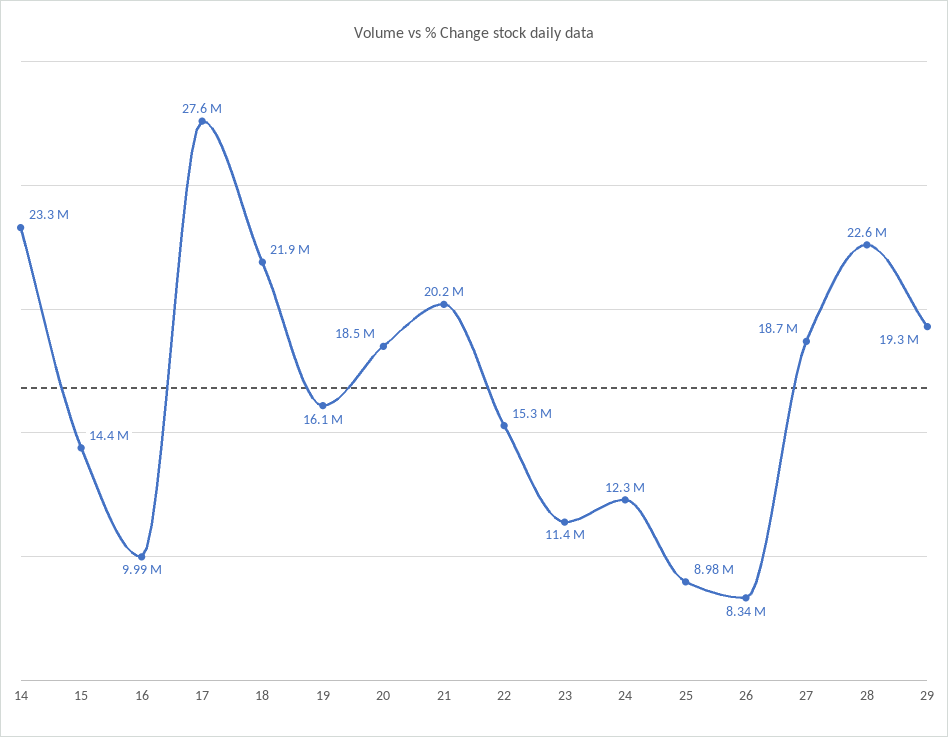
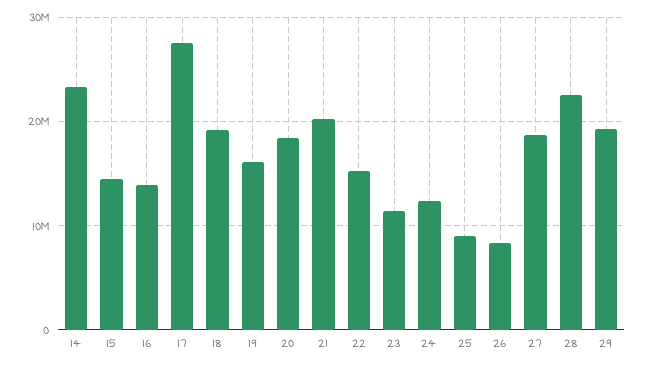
  {
    "14": 23300000,
    "15": 14400000,
-   "16": 9990000,
+   "16": 14000000,
    "17": 27600000,
-   "18": 21900000,
+   "18": 19000000,
    "19": 16100000,
    "20": 18500000,
    "21": 20200000,
    "22": 15300000,
    "23": 11400000,
    "24": 12300000,
    "25": 8980000,
    "26": 8340000,
    "27": 18700000,
    "28": 22600000,
    "29": 19300000
  }

